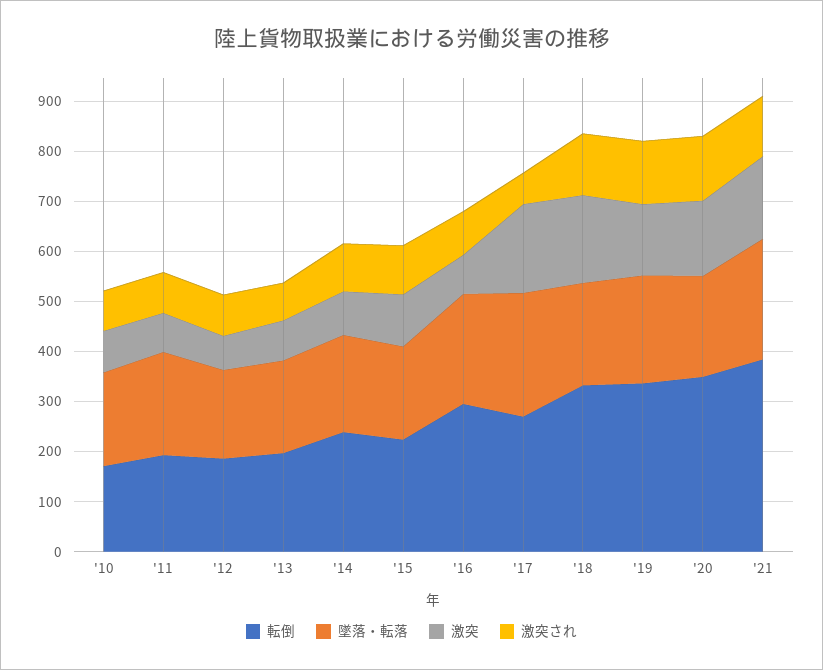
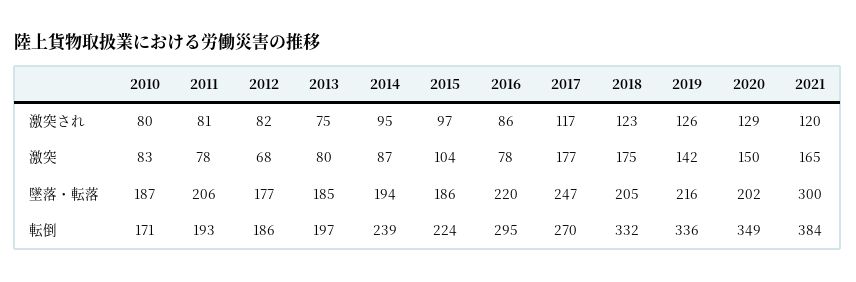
  {
    "転倒": {
      "'10": 171,
      "'11": 193,
      "'12": 186,
      "'13": 197,
      "'14": 239,
      "'15": 224,
      "'16": 295,
      "'17": 270,
      "'18": 332,
      "'19": 336,
      "'20": 349,
      "'21": 384
    },
    "墜落・転落": {
      "'10": 187,
      "'11": 206,
      "'12": 177,
      "'13": 185,
      "'14": 194,
      "'15": 186,
      "'16": 220,
      "'17": 247,
      "'18": 205,
      "'19": 216,
      "'20": 202,
-     "'21": 240
+     "'21": 300
    },
    "激突": {
      "'10": 83,
      "'11": 78,
      "'12": 68,
      "'13": 80,
      "'14": 87,
      "'15": 104,
      "'16": 78,
      "'17": 177,
      "'18": 175,
      "'19": 142,
      "'20": 150,
      "'21": 165
    },
    "激突され": {
      "'10": 80,
      "'11": 81,
      "'12": 82,
      "'13": 75,
      "'14": 95,
      "'15": 97,
      "'16": 86,
-     "'17": 60,
+     "'17": 117,
      "'18": 123,
      "'19": 126,
      "'20": 129,
      "'21": 120
    }
  }

